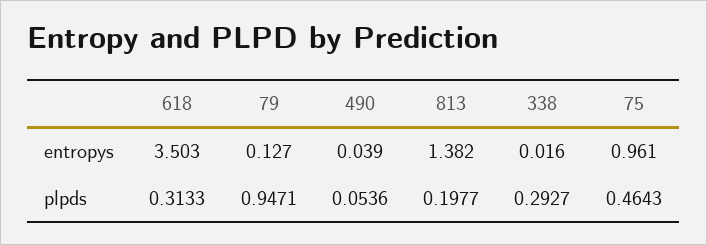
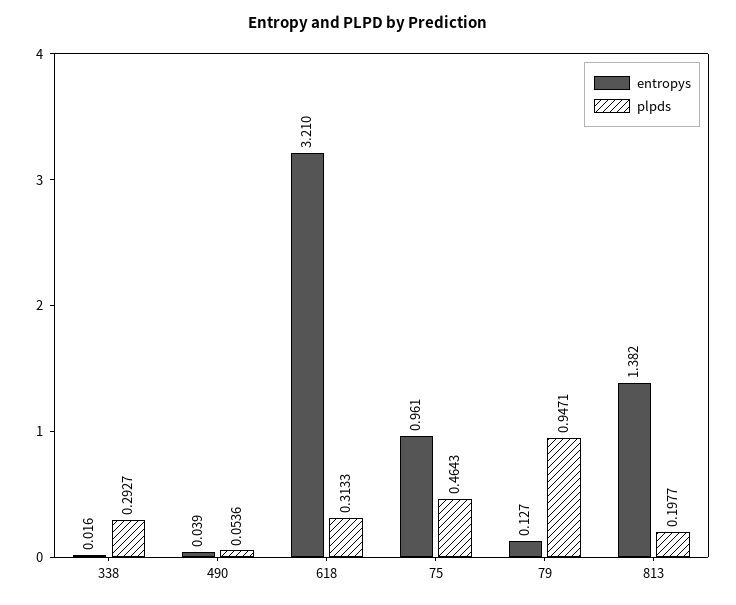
  {
    "entropys": {
-     "618": 3.503,
+     "618": 3.21,
      "79": 0.127,
      "490": 0.039,
      "813": 1.382,
      "338": 0.016,
      "75": 0.961
    },
    "plpds": {
      "618": 0.3133,
      "79": 0.9471,
      "490": 0.0536,
      "813": 0.1977,
      "338": 0.2927,
      "75": 0.4643
    }
  }

